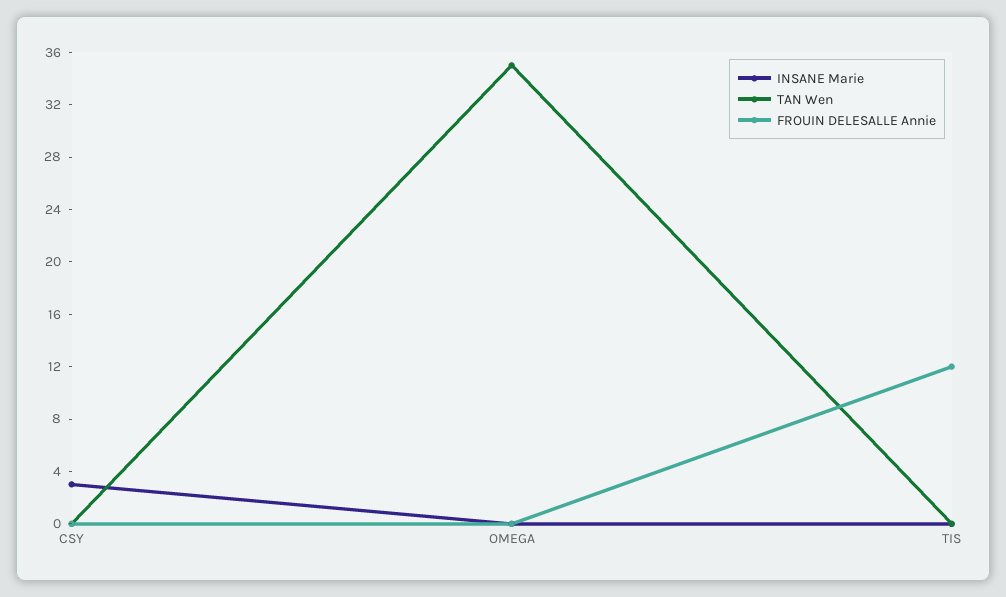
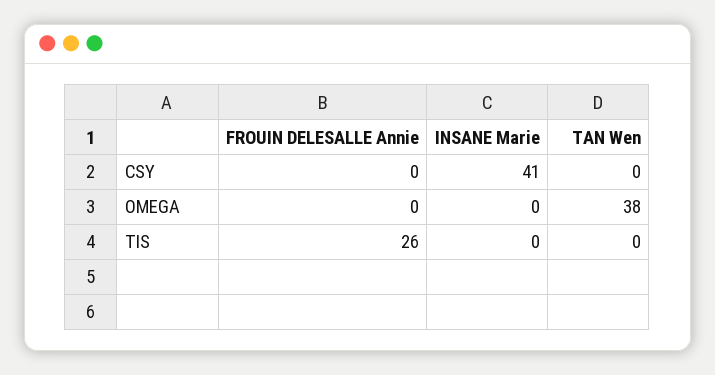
  {
    "INSANE Marie": {
-     "CSY": 3,
+     "CSY": 41,
      "OMEGA": 0,
      "TIS": 0
    },
    "TAN Wen": {
      "CSY": 0,
-     "OMEGA": 35,
+     "OMEGA": 38,
      "TIS": 0
    },
    "FROUIN DELESALLE Annie": {
      "CSY": 0,
      "OMEGA": 0,
-     "TIS": 12
+     "TIS": 26
    }
  }

